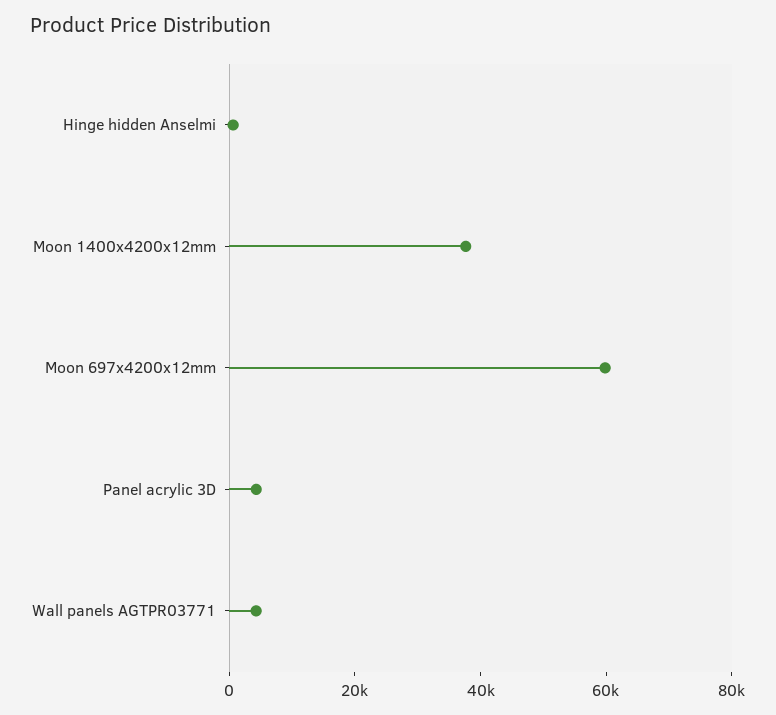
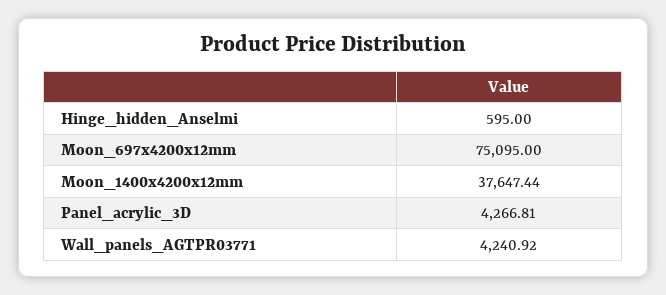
  {
    "Hinge hidden Anselmi": 595,
    "Moon 1400x4200x12mm": 37647.44,
-   "Moon 697x4200x12mm": 60000,
+   "Moon 697x4200x12mm": 75095,
    "Panel acrylic 3D": 4266.81,
    "Wall panels AGTPR03771": 4240.92
  }

